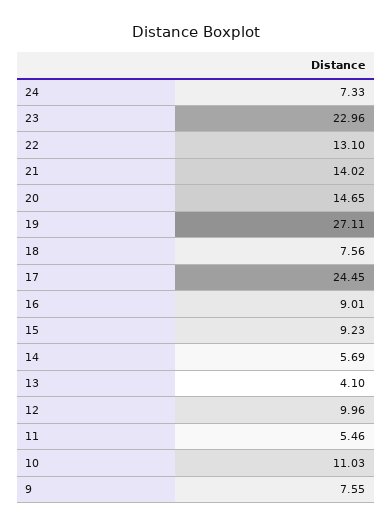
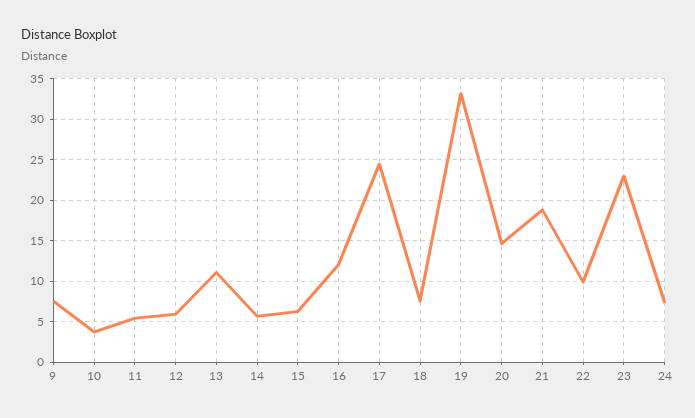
  {
    "24": 7.33,
    "23": 22.96,
-   "22": 13.1,
+   "22": 10,
-   "21": 14.02,
+   "21": 19,
    "20": 14.65,
-   "19": 27.11,
+   "19": 33,
    "18": 7.56,
    "17": 24.45,
-   "16": 9.01,
+   "16": 12,
-   "15": 9.23,
+   "15": 6,
    "14": 5.69,
-   "13": 4.1,
+   "13": 11,
-   "12": 9.96,
+   "12": 6,
    "11": 5.46,
-   "10": 11.03,
+   "10": 4,
    "9": 7.55
  }

